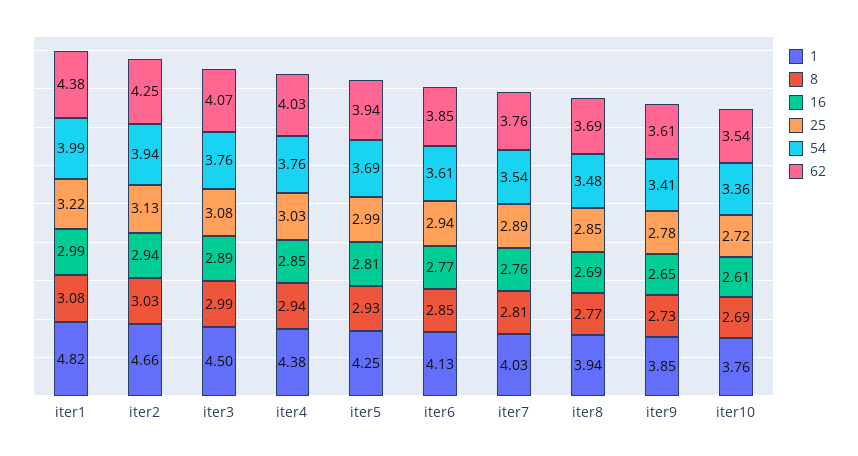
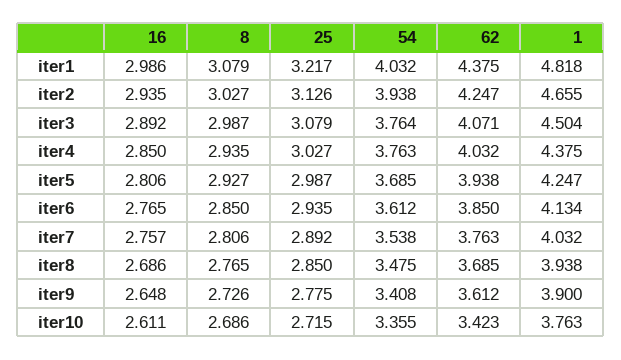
  {
    "1": {
      "iter1": 4.818,
      "iter2": 4.655,
      "iter3": 4.504,
      "iter4": 4.375,
      "iter5": 4.247,
      "iter6": 4.134,
      "iter7": 4.032,
      "iter8": 3.938,
-     "iter9": 3.85,
+     "iter9": 3.9,
      "iter10": 3.763
    },
    "8": {
      "iter1": 3.079,
      "iter2": 3.027,
      "iter3": 2.987,
      "iter4": 2.935,
      "iter5": 2.927,
      "iter6": 2.85,
      "iter7": 2.806,
      "iter8": 2.765,
      "iter9": 2.726,
      "iter10": 2.686
    },
    "16": {
      "iter1": 2.986,
      "iter2": 2.935,
      "iter3": 2.892,
      "iter4": 2.85,
      "iter5": 2.806,
      "iter6": 2.765,
      "iter7": 2.757,
      "iter8": 2.686,
      "iter9": 2.648,
      "iter10": 2.611
    },
    "25": {
      "iter1": 3.217,
      "iter2": 3.126,
      "iter3": 3.079,
      "iter4": 3.027,
      "iter5": 2.987,
      "iter6": 2.935,
      "iter7": 2.892,
      "iter8": 2.85,
      "iter9": 2.775,
      "iter10": 2.715
    },
    "54": {
-     "iter1": 3.99,
+     "iter1": 4.032,
      "iter2": 3.938,
      "iter3": 3.764,
      "iter4": 3.763,
      "iter5": 3.685,
      "iter6": 3.612,
      "iter7": 3.538,
      "iter8": 3.475,
      "iter9": 3.408,
      "iter10": 3.355
    },
    "62": {
      "iter1": 4.375,
      "iter2": 4.247,
      "iter3": 4.071,
      "iter4": 4.032,
      "iter5": 3.938,
      "iter6": 3.85,
      "iter7": 3.763,
      "iter8": 3.685,
      "iter9": 3.612,
-     "iter10": 3.54
+     "iter10": 3.423
    }
  }

